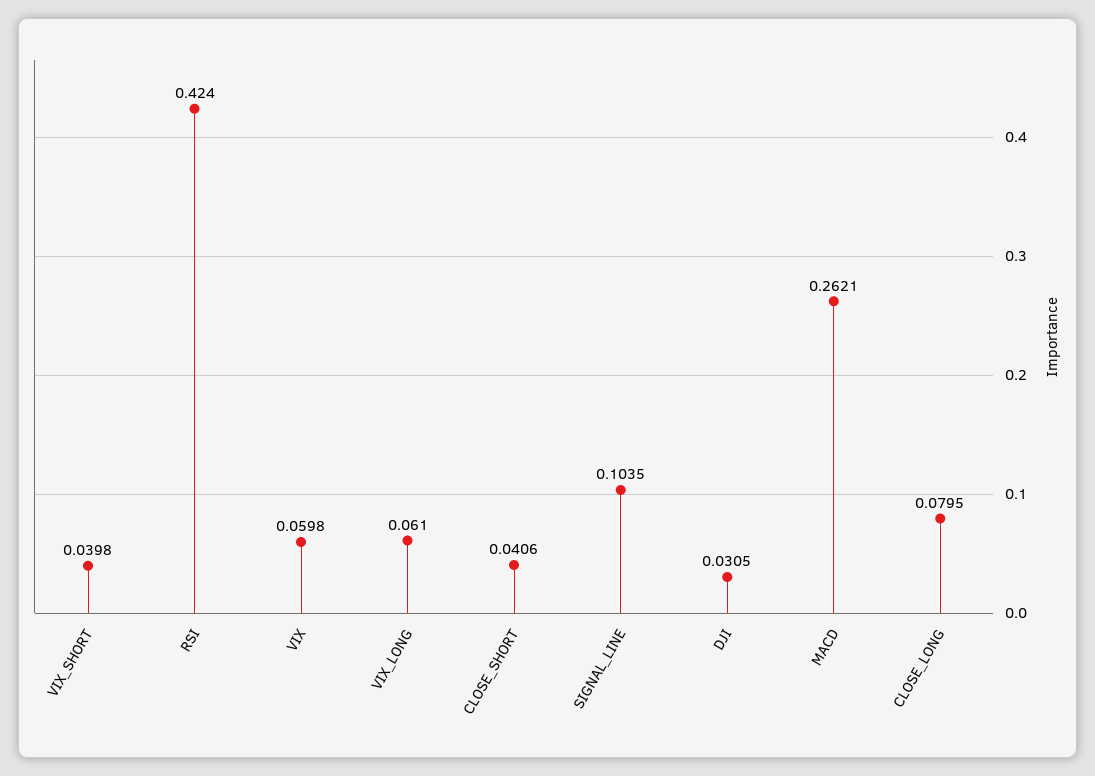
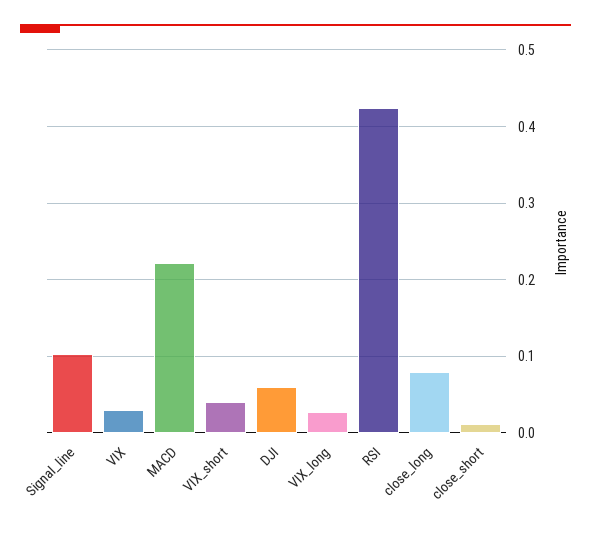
  {
    "VIX_SHORT": 0.0398,
    "RSI": 0.424,
-   "VIX": 0.0598,
+   "VIX": 0.03,
-   "VIX_LONG": 0.061,
+   "VIX_LONG": 0.03,
-   "CLOSE_SHORT": 0.0406,
+   "CLOSE_SHORT": 0.01,
    "SIGNAL_LINE": 0.1035,
-   "DJI": 0.0305,
+   "DJI": 0.06,
-   "MACD": 0.2621,
+   "MACD": 0.22,
    "CLOSE_LONG": 0.0795
  }

